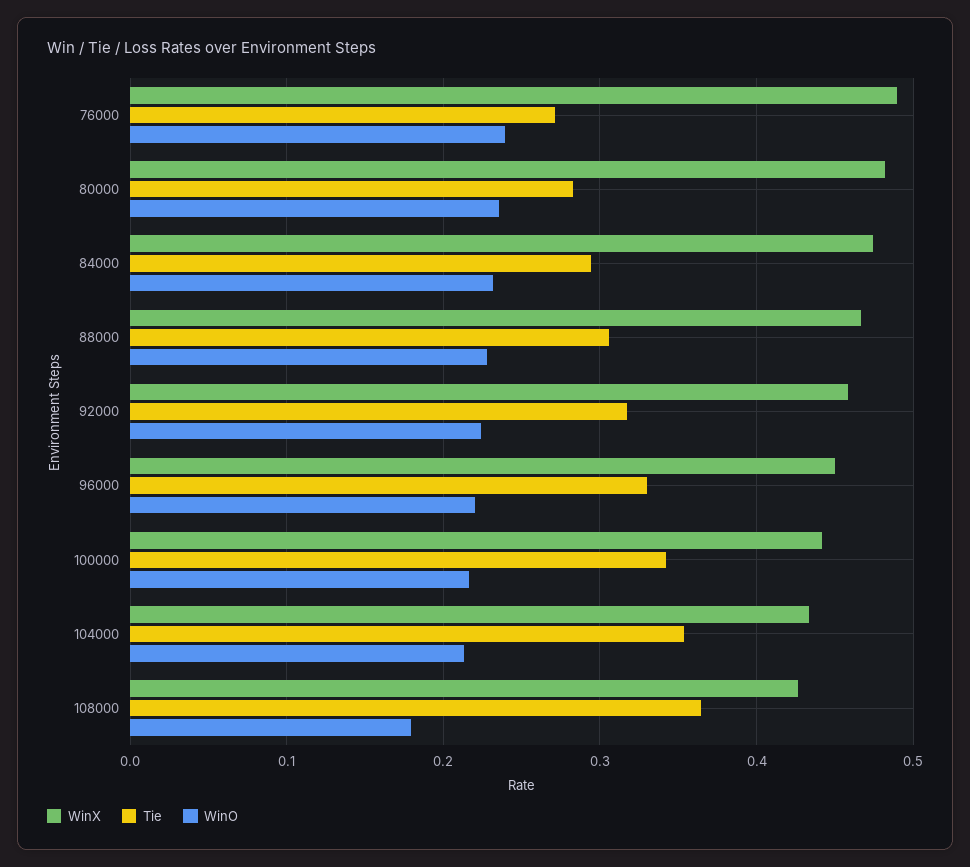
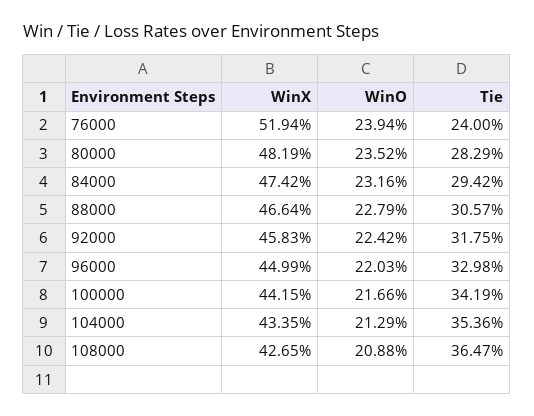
  {
    "WinX": {
-     "76000": 0.49,
+     "76000": 0.5194,
      "80000": 0.4819,
      "84000": 0.4742,
      "88000": 0.4664,
      "92000": 0.4583,
      "96000": 0.4499,
      "100000": 0.4415,
      "104000": 0.4335,
      "108000": 0.4265
    },
    "Tie": {
-     "76000": 0.27,
+     "76000": 0.24,
      "80000": 0.2829,
      "84000": 0.2942,
      "88000": 0.3057,
      "92000": 0.3175,
      "96000": 0.3298,
      "100000": 0.3419,
      "104000": 0.3536,
      "108000": 0.3647
    },
    "WinO": {
      "76000": 0.2394,
      "80000": 0.2352,
      "84000": 0.2316,
      "88000": 0.2279,
      "92000": 0.2242,
      "96000": 0.2203,
      "100000": 0.2166,
      "104000": 0.2129,
-     "108000": 0.18
+     "108000": 0.2088
    }
  }

